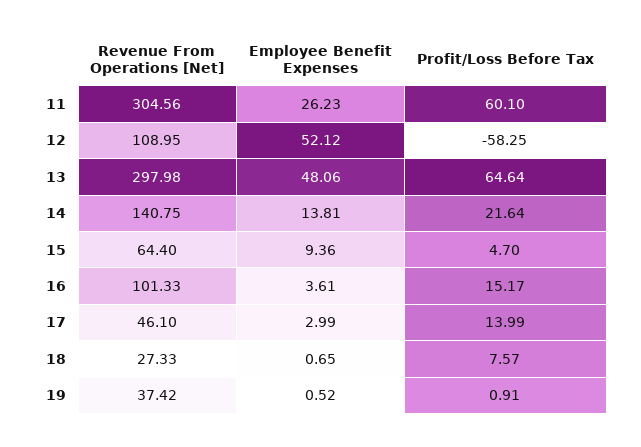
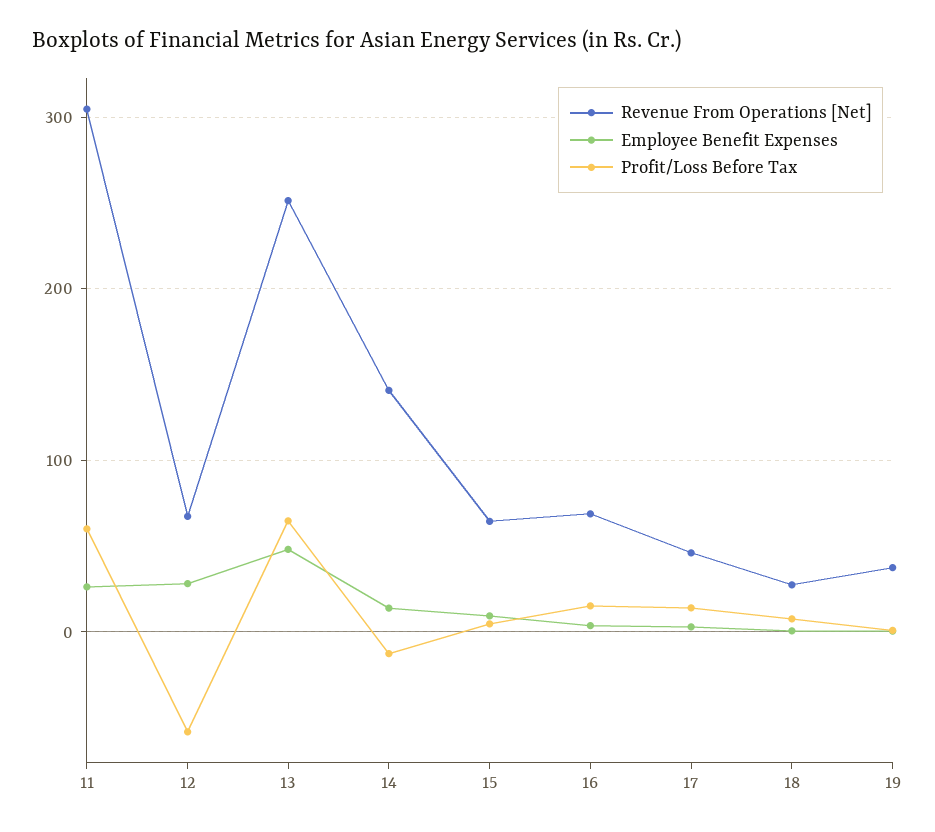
  {
    "Revenue From Operations [Net]": {
      "11": 304.56,
-     "12": 108.95,
+     "12": 70,
-     "13": 297.98,
+     "13": 250,
      "14": 140.75,
      "15": 64.4,
-     "16": 101.33,
+     "16": 70,
      "17": 46.1,
      "18": 27.33,
      "19": 37.42
    },
    "Employee Benefit Expenses": {
      "11": 26.23,
-     "12": 52.12,
+     "12": 30,
      "13": 48.06,
      "14": 13.81,
      "15": 9.36,
      "16": 3.61,
      "17": 2.99,
      "18": 0.65,
      "19": 0.52
    },
    "Profit/Loss Before Tax": {
      "11": 60.1,
      "12": -58.25,
      "13": 64.64,
-     "14": 21.64,
+     "14": -10,
      "15": 4.7,
      "16": 15.17,
      "17": 13.99,
      "18": 7.57,
      "19": 0.91
    }
  }

